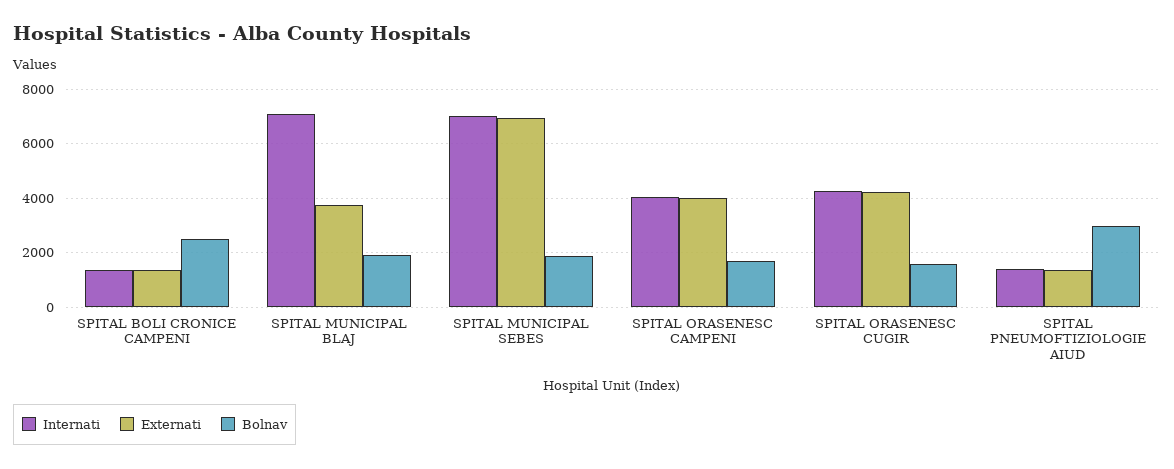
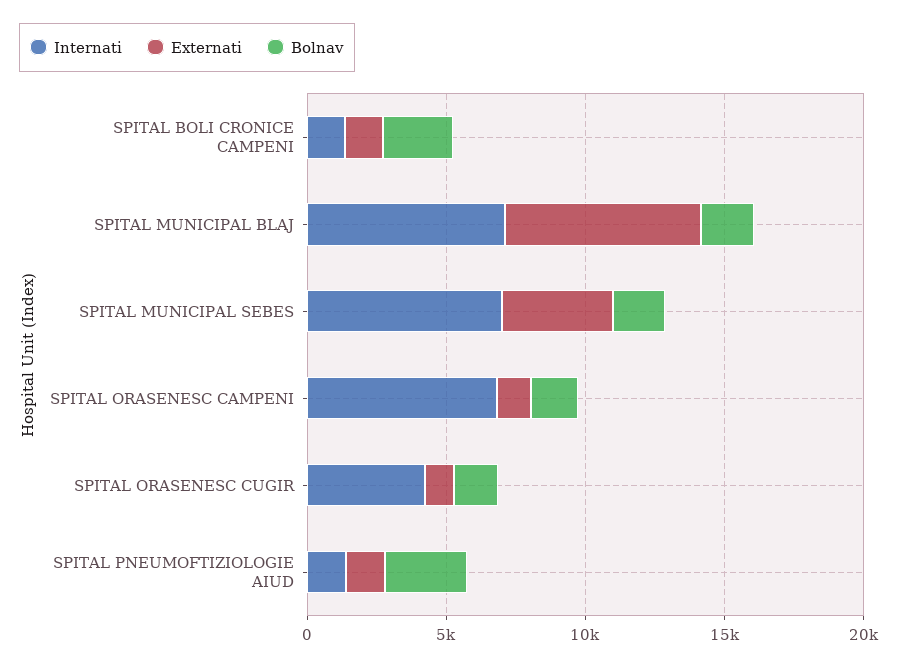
  {
    "Internati": {
      "SPITAL BOLI CRONICE CAMPENI": 1250,
      "SPITAL MUNICIPAL BLAJ": 7000,
      "SPITAL MUNICIPAL SEBES": 7000,
-     "SPITAL ORASENESC CAMPENI": 4000,
+     "SPITAL ORASENESC CAMPENI": 7000,
      "SPITAL ORASENESC CUGIR": 4250,
      "SPITAL PNEUMOFTIZIOLOGIE AIUD": 1500
    },
    "Externati": {
      "SPITAL BOLI CRONICE CAMPENI": 1250,
-     "SPITAL MUNICIPAL BLAJ": 3750,
+     "SPITAL MUNICIPAL BLAJ": 7000,
-     "SPITAL MUNICIPAL SEBES": 7000,
+     "SPITAL MUNICIPAL SEBES": 4000,
-     "SPITAL ORASENESC CAMPENI": 4000,
+     "SPITAL ORASENESC CAMPENI": 1000,
-     "SPITAL ORASENESC CUGIR": 4250,
+     "SPITAL ORASENESC CUGIR": 1000,
      "SPITAL PNEUMOFTIZIOLOGIE AIUD": 1500
    },
    "Bolnav": {
      "SPITAL BOLI CRONICE CAMPENI": 2500,
      "SPITAL MUNICIPAL BLAJ": 2000,
      "SPITAL MUNICIPAL SEBES": 1750,
      "SPITAL ORASENESC CAMPENI": 1750,
      "SPITAL ORASENESC CUGIR": 1500,
      "SPITAL PNEUMOFTIZIOLOGIE AIUD": 3000
    }
  }

